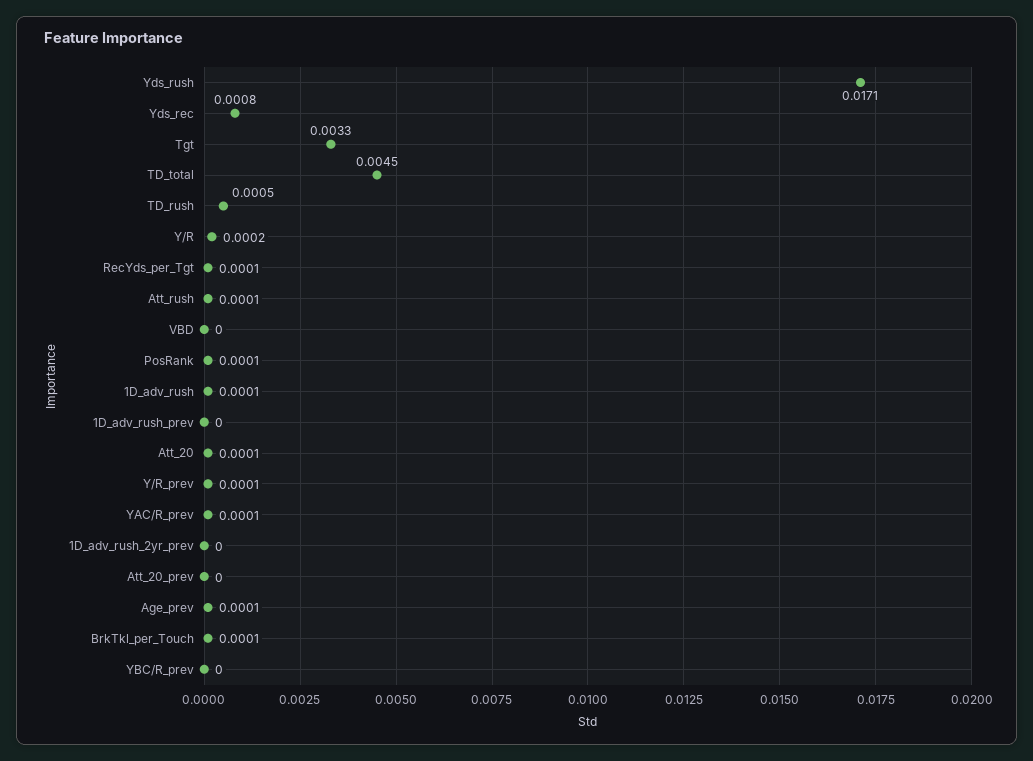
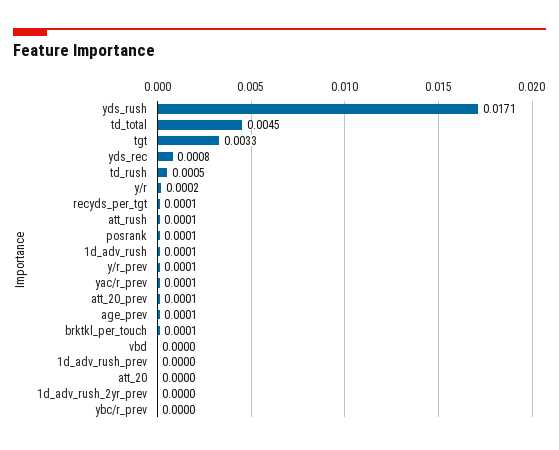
  {
    "Yds_rush": 0.0171,
    "Yds_rec": 0.0008,
    "Tgt": 0.0033,
    "TD_total": 0.0045,
    "TD_rush": 0.0005,
    "Y/R": 0.0002,
    "RecYds_per_Tgt": 0.0001,
    "Att_rush": 0.0001,
    "VBD": 0,
    "PosRank": 0.0001,
    "1D_adv_rush": 0.0001,
    "1D_adv_rush_prev": 0,
-   "Att_20": 0.0001,
+   "Att_20": 0,
    "Y/R_prev": 0.0001,
    "YAC/R_prev": 0.0001,
    "1D_adv_rush_2yr_prev": 0,
-   "Att_20_prev": 0,
+   "Att_20_prev": 0.0001,
    "Age_prev": 0.0001,
    "BrkTkl_per_Touch": 0.0001,
    "YBC/R_prev": 0
  }

